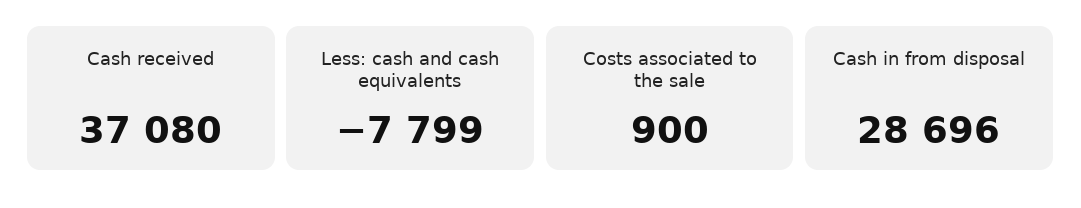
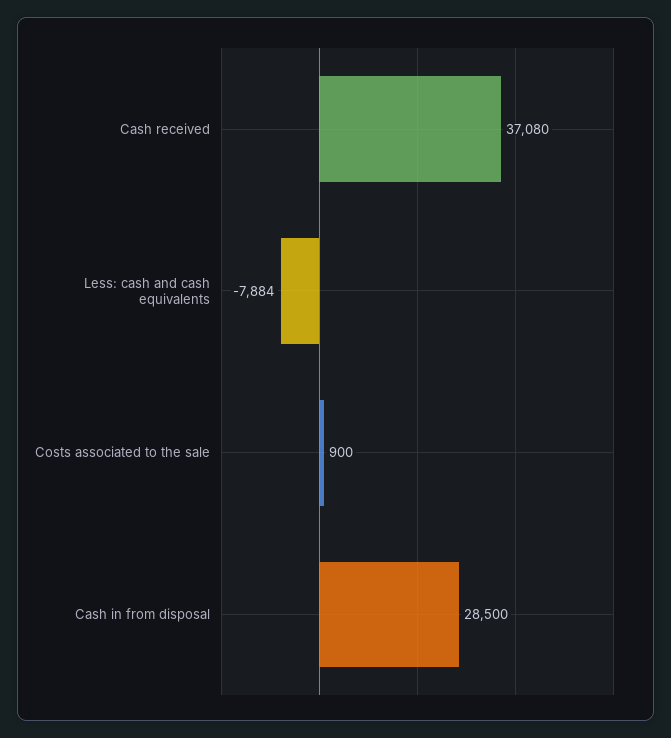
  {
    "Cash received": 37080,
-   "Less: cash and cash equivalents": -7799,
+   "Less: cash and cash equivalents": -7884,
    "Costs associated to the sale": 900,
-   "Cash in from disposal": 28696
+   "Cash in from disposal": 28500
  }

